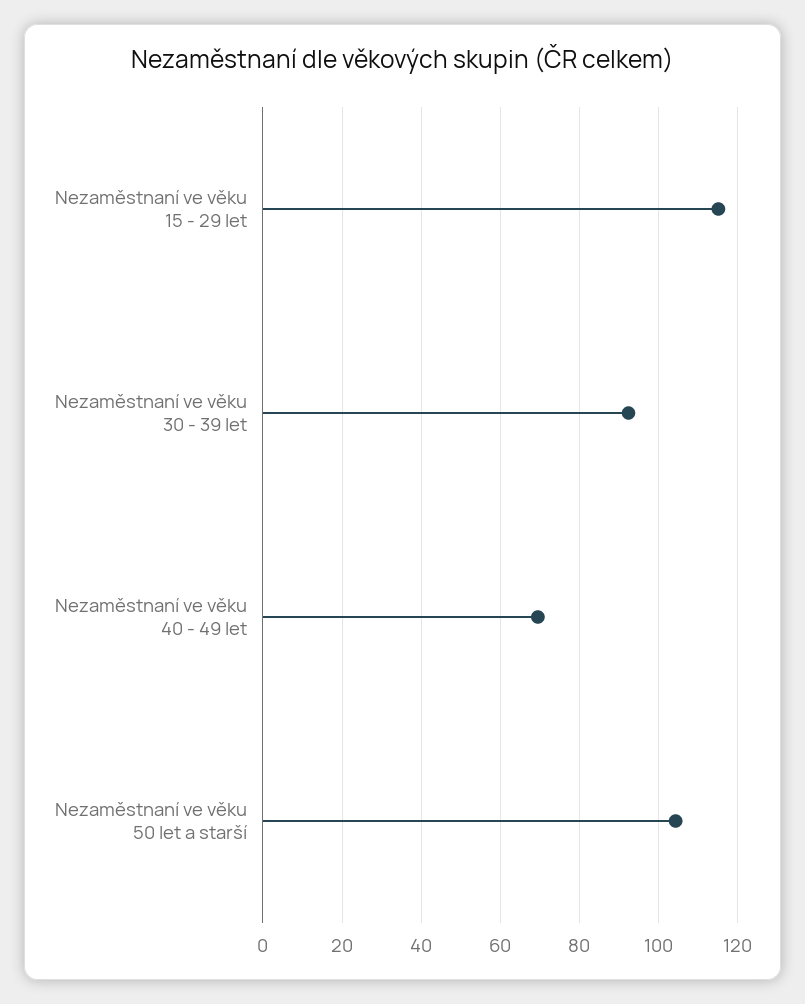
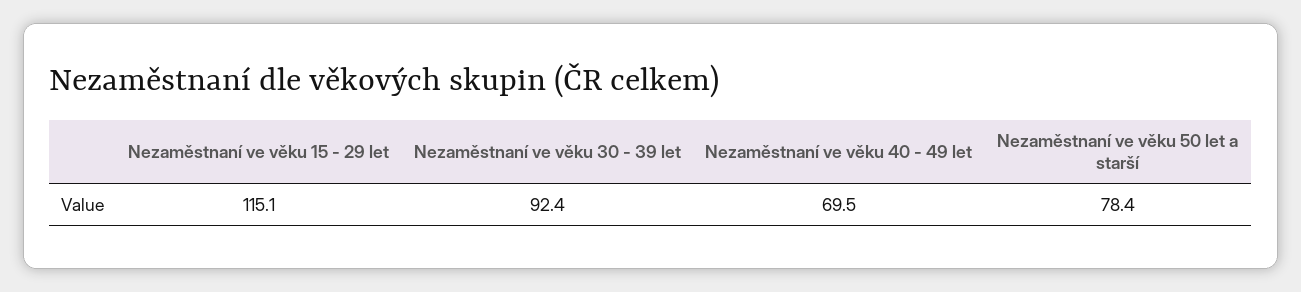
  {
    "Nezaměstnaní ve věku 15 - 29 let": 115.1,
    "Nezaměstnaní ve věku 30 - 39 let": 92.4,
    "Nezaměstnaní ve věku 40 - 49 let": 69.5,
-   "Nezaměstnaní ve věku 50 let a starší": 104
+   "Nezaměstnaní ve věku 50 let a starší": 78.4
  }

